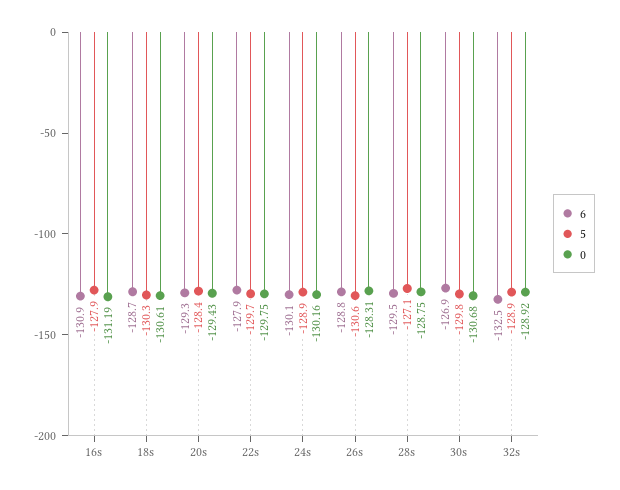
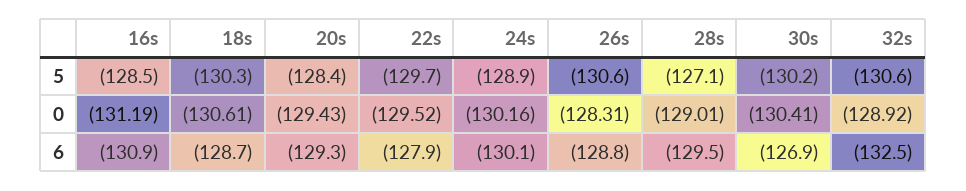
  {
    "6": {
      "16s": -130.9,
      "18s": -128.7,
      "20s": -129.3,
      "22s": -127.9,
      "24s": -130.1,
      "26s": -128.8,
      "28s": -129.5,
      "30s": -126.9,
      "32s": -132.5
    },
    "5": {
-     "16s": -127.9,
+     "16s": -128.5,
      "18s": -130.3,
      "20s": -128.4,
      "22s": -129.7,
      "24s": -128.9,
      "26s": -130.6,
      "28s": -127.1,
-     "30s": -129.8,
+     "30s": -130.2,
-     "32s": -128.9
+     "32s": -130.6
    },
    "0": {
      "16s": -131.19,
      "18s": -130.61,
      "20s": -129.43,
-     "22s": -129.75,
+     "22s": -129.52,
      "24s": -130.16,
      "26s": -128.31,
-     "28s": -128.75,
+     "28s": -129.01,
-     "30s": -130.68,
+     "30s": -130.41,
      "32s": -128.92
    }
  }

